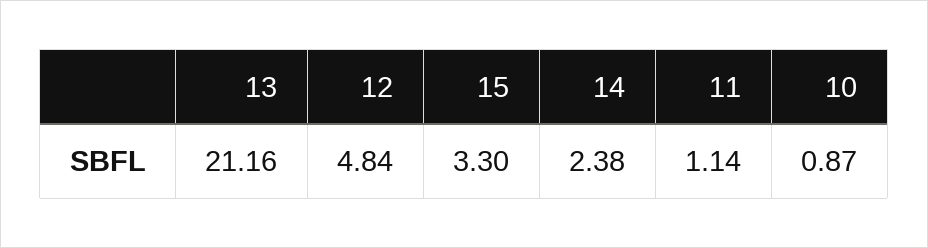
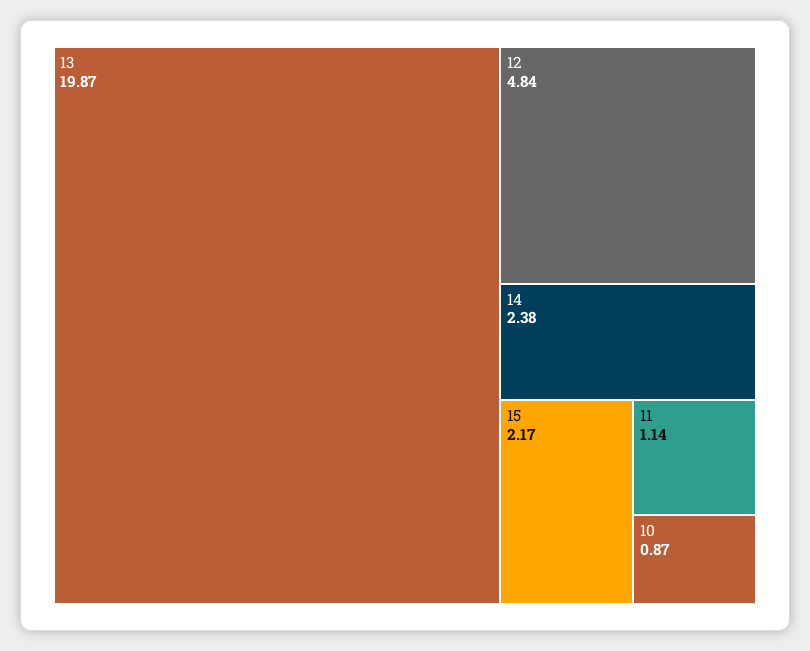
  {
-   "13": 21.16,
+   "13": 19.87,
    "12": 4.84,
-   "15": 3.3,
+   "15": 2.17,
    "14": 2.38,
    "11": 1.14,
    "10": 0.87
  }

